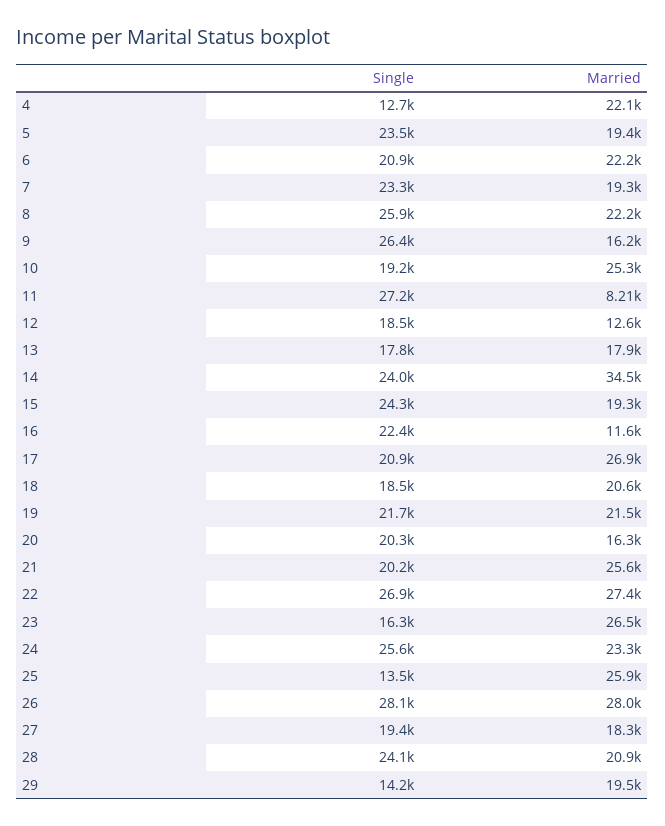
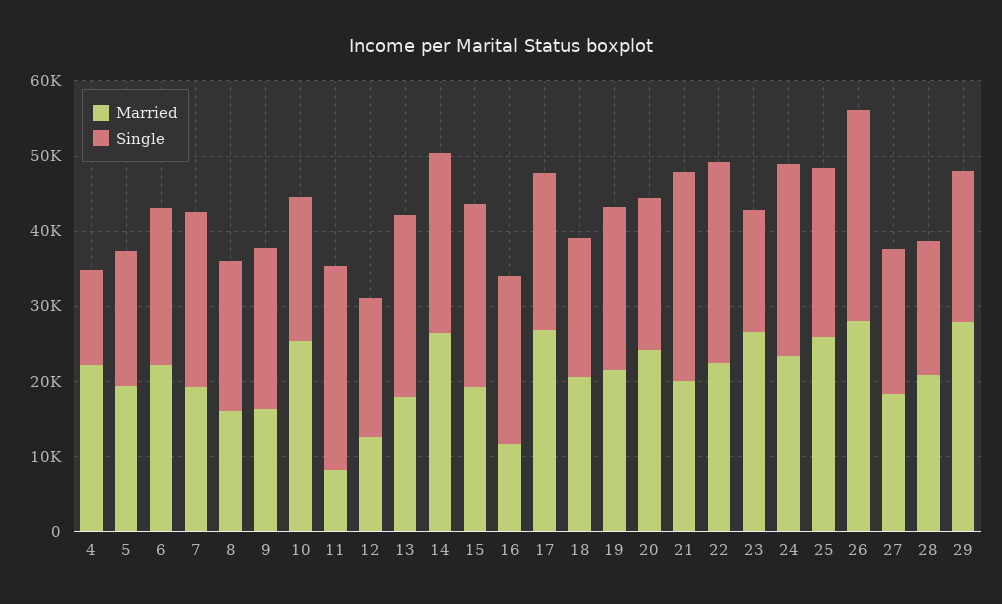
  {
    "Single": {
      "4": 12700,
-     "5": 23500,
+     "5": 18000,
      "6": 20900,
      "7": 23300,
-     "8": 25900,
+     "8": 20000,
-     "9": 26400,
+     "9": 22000,
      "10": 19200,
      "11": 27200,
      "12": 18500,
-     "13": 17800,
+     "13": 24000,
      "14": 24000,
      "15": 24300,
      "16": 22400,
      "17": 20900,
      "18": 18500,
      "19": 21700,
      "20": 20300,
-     "21": 20200,
+     "21": 28000,
      "22": 26900,
      "23": 16300,
      "24": 25600,
-     "25": 13500,
+     "25": 22000,
      "26": 28100,
      "27": 19400,
-     "28": 24100,
+     "28": 18000,
-     "29": 14200
+     "29": 20000
    },
    "Married": {
      "4": 22100,
      "5": 19400,
      "6": 22200,
      "7": 19300,
-     "8": 22200,
+     "8": 16000,
      "9": 16200,
      "10": 25300,
      "11": 8210,
      "12": 12600,
      "13": 17900,
-     "14": 34500,
+     "14": 26000,
      "15": 19300,
      "16": 11600,
      "17": 26900,
      "18": 20600,
      "19": 21500,
-     "20": 16300,
+     "20": 24000,
-     "21": 25600,
+     "21": 20000,
-     "22": 27400,
+     "22": 22000,
      "23": 26500,
      "24": 23300,
      "25": 25900,
      "26": 28000,
      "27": 18300,
      "28": 20900,
-     "29": 19500
+     "29": 28000
    }
  }

